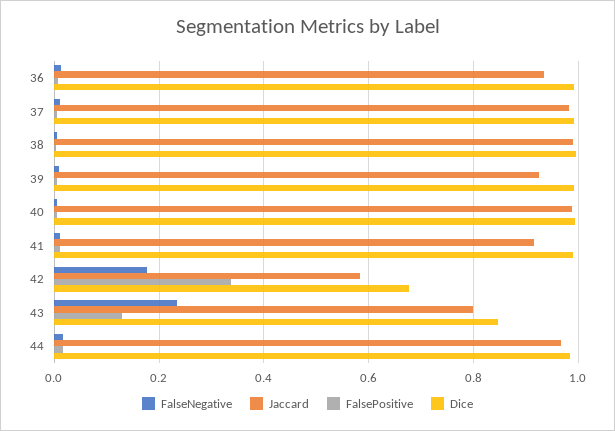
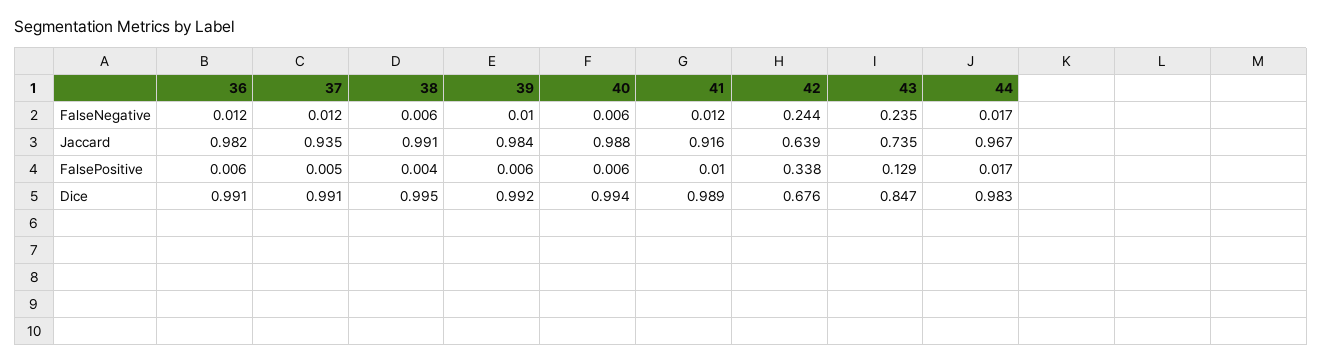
  {
    "FalseNegative": {
      "36": 0.012,
      "37": 0.012,
      "38": 0.006,
      "39": 0.01,
      "40": 0.006,
      "41": 0.012,
-     "42": 0.18,
+     "42": 0.244,
      "43": 0.235,
      "44": 0.017
    },
    "Jaccard": {
-     "36": 0.94,
+     "36": 0.982,
-     "37": 0.98,
+     "37": 0.935,
      "38": 0.991,
-     "39": 0.92,
+     "39": 0.984,
      "40": 0.988,
      "41": 0.916,
-     "42": 0.58,
+     "42": 0.639,
-     "43": 0.8,
+     "43": 0.735,
      "44": 0.967
    },
    "FalsePositive": {
      "36": 0.006,
      "37": 0.005,
      "38": 0.004,
      "39": 0.006,
      "40": 0.006,
      "41": 0.01,
      "42": 0.338,
      "43": 0.129,
      "44": 0.017
    },
    "Dice": {
      "36": 0.991,
      "37": 0.991,
      "38": 0.995,
      "39": 0.992,
      "40": 0.994,
      "41": 0.989,
      "42": 0.676,
      "43": 0.847,
      "44": 0.983
    }
  }

